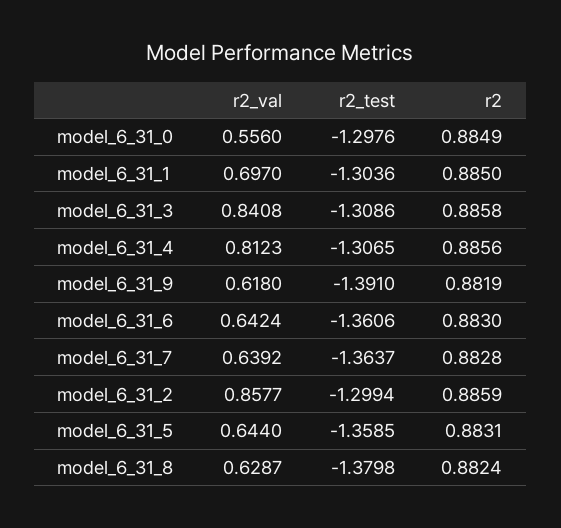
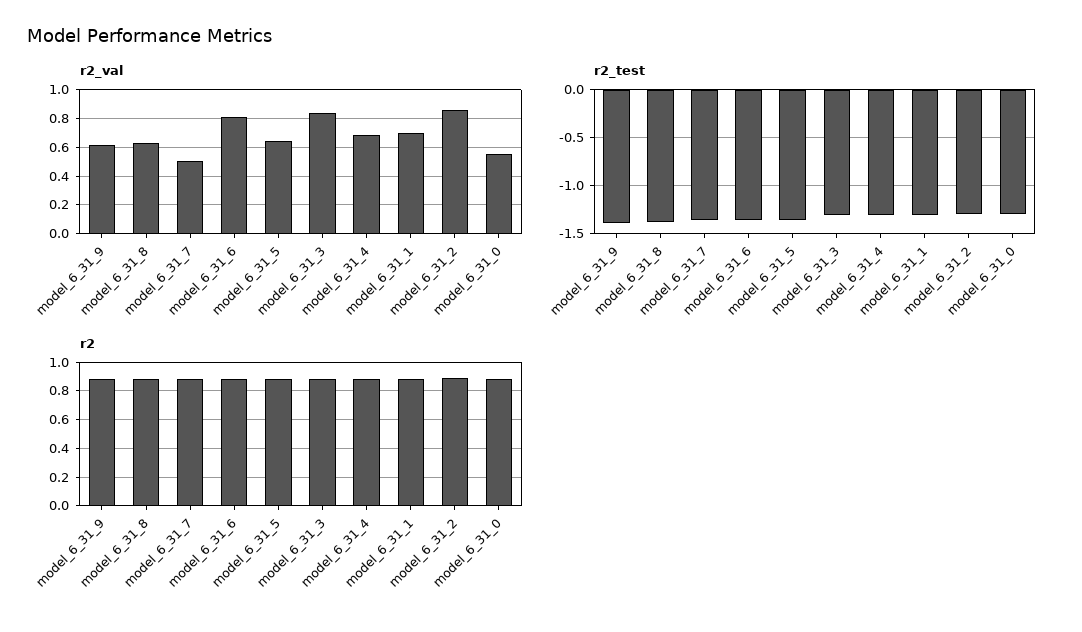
  {
    "r2_val": {
      "model_6_31_0": 0.556,
      "model_6_31_1": 0.697,
      "model_6_31_3": 0.8408,
-     "model_6_31_4": 0.8123,
+     "model_6_31_4": 0.7,
      "model_6_31_9": 0.618,
-     "model_6_31_6": 0.6424,
+     "model_6_31_6": 0.8,
-     "model_6_31_7": 0.6392,
+     "model_6_31_7": 0.5,
      "model_6_31_2": 0.8577,
      "model_6_31_5": 0.644,
      "model_6_31_8": 0.6287
    },
    "r2_test": {
      "model_6_31_0": -1.2976,
      "model_6_31_1": -1.3036,
      "model_6_31_3": -1.3086,
      "model_6_31_4": -1.3065,
      "model_6_31_9": -1.391,
      "model_6_31_6": -1.3606,
      "model_6_31_7": -1.3637,
      "model_6_31_2": -1.2994,
      "model_6_31_5": -1.3585,
      "model_6_31_8": -1.3798
    },
    "r2": {
      "model_6_31_0": 0.8849,
      "model_6_31_1": 0.885,
      "model_6_31_3": 0.8858,
      "model_6_31_4": 0.8856,
      "model_6_31_9": 0.8819,
      "model_6_31_6": 0.883,
      "model_6_31_7": 0.8828,
      "model_6_31_2": 0.8859,
      "model_6_31_5": 0.8831,
      "model_6_31_8": 0.8824
    }
  }

